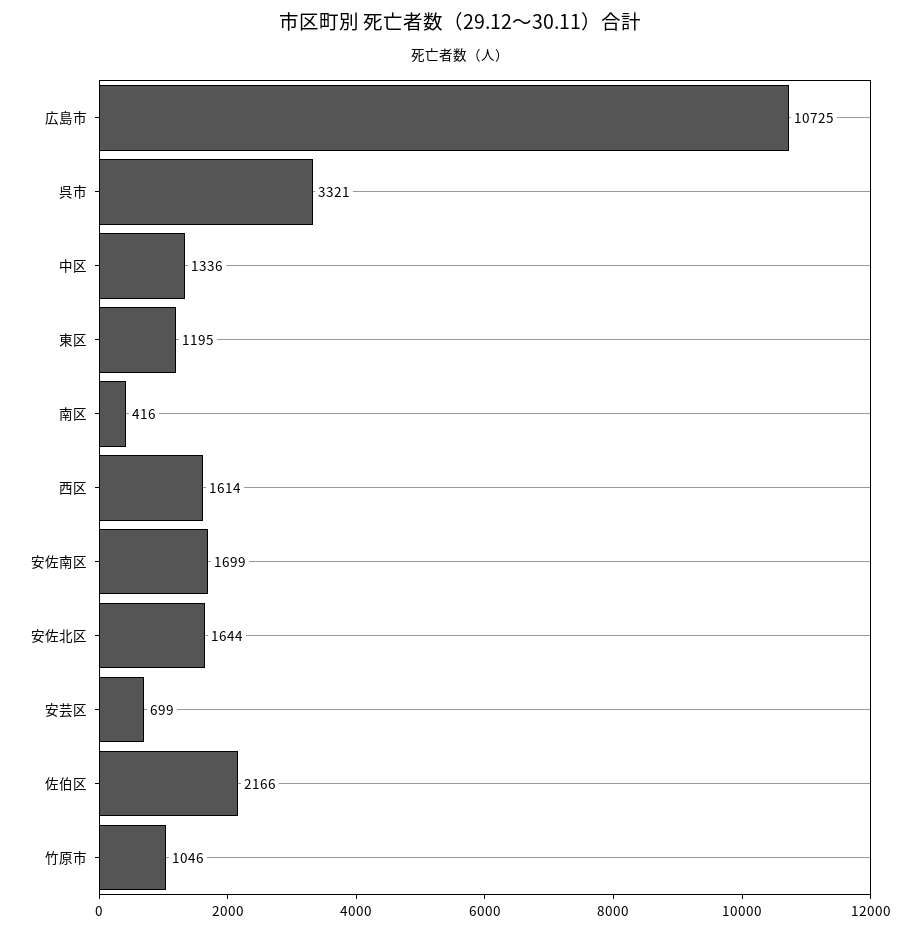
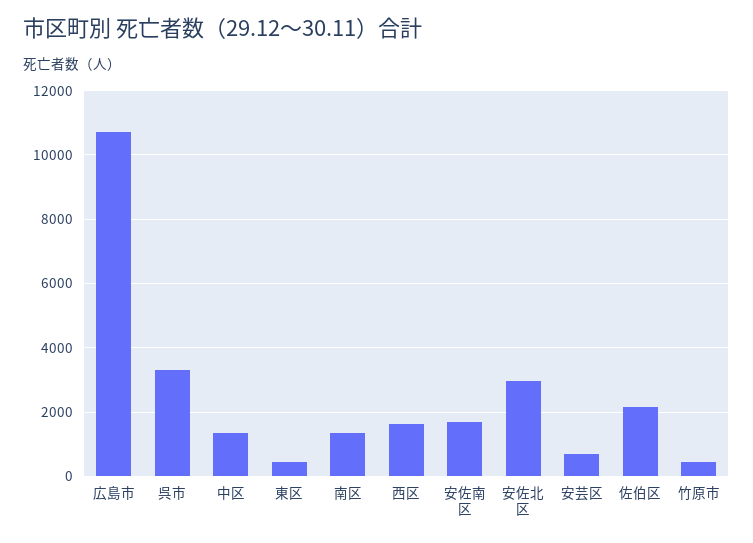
  {
    "広島市": 10725,
    "呉市": 3321,
    "中区": 1336,
-   "東区": 1195,
+   "東区": 400,
-   "南区": 416,
+   "南区": 1400,
    "西区": 1614,
    "安佐南区": 1699,
-   "安佐北区": 1644,
+   "安佐北区": 3000,
    "安芸区": 699,
    "佐伯区": 2166,
-   "竹原市": 1046
+   "竹原市": 400
  }

